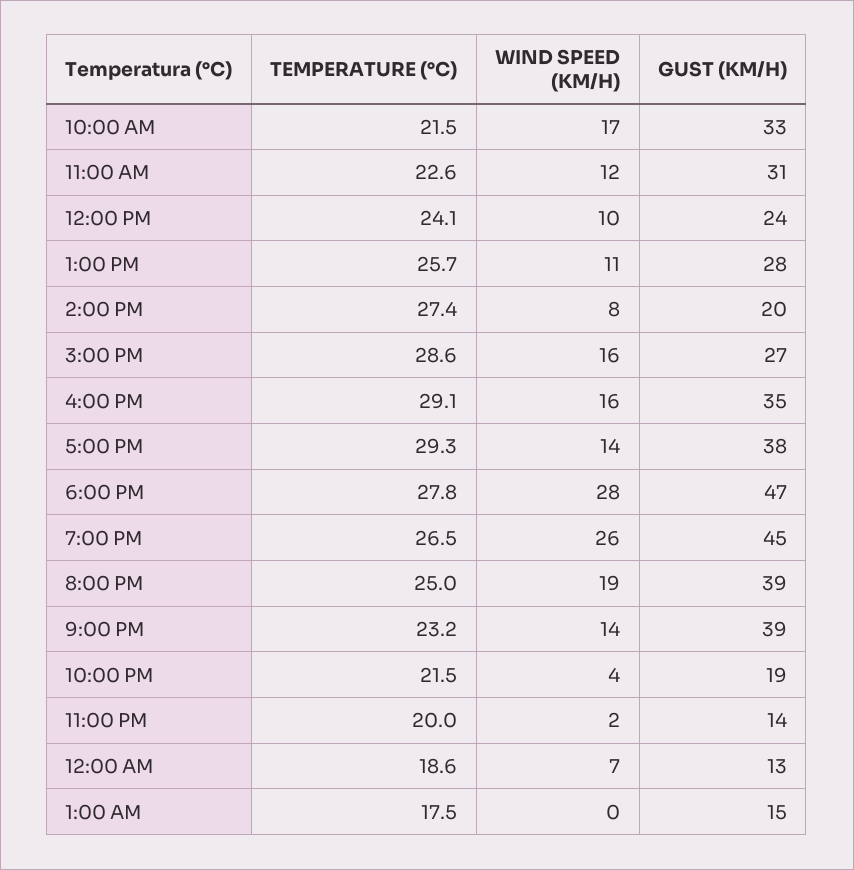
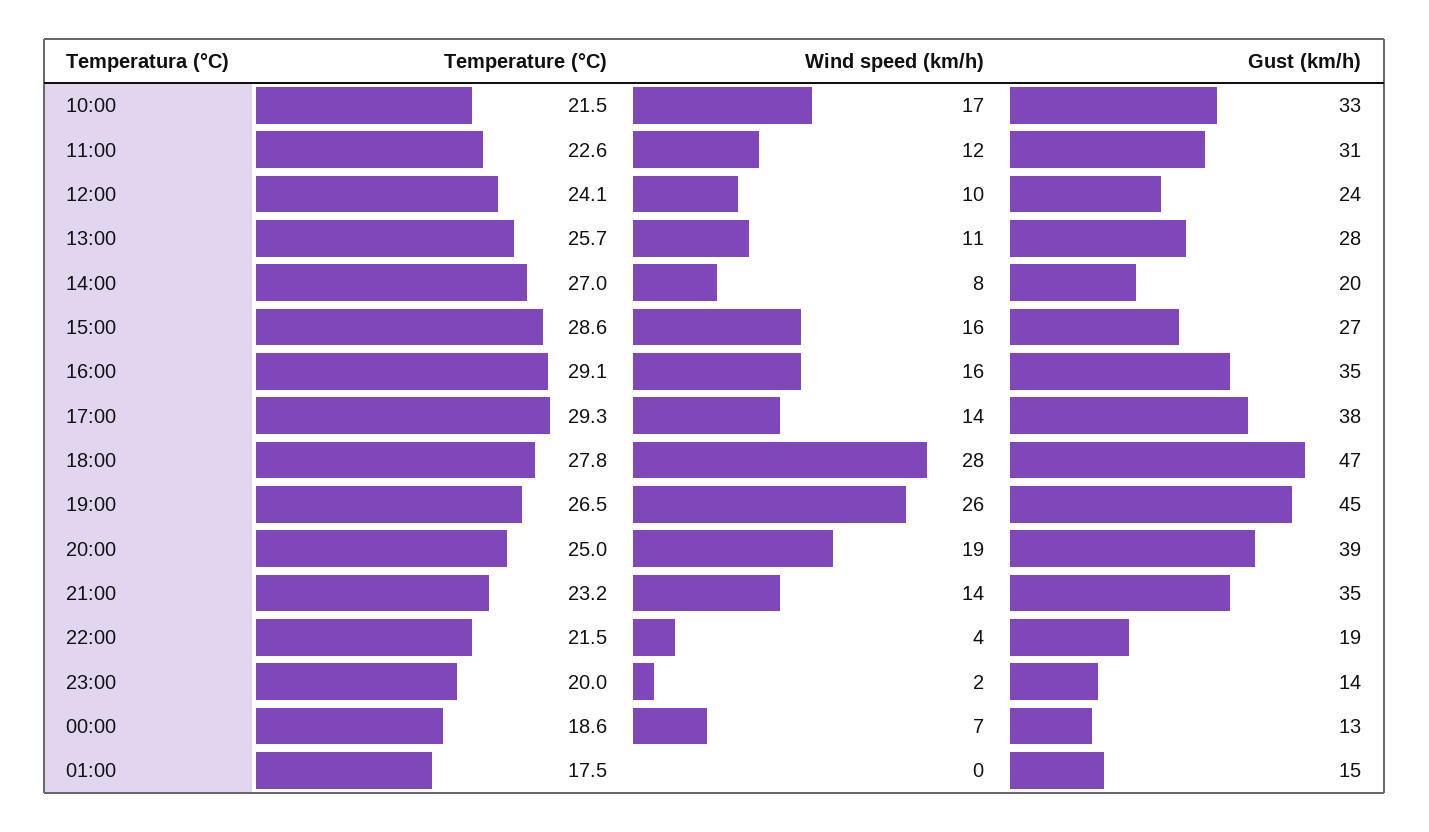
  {
    "TEMPERATURE (°C)": {
      "10:00 AM": 21.5,
      "11:00 AM": 22.6,
      "12:00 PM": 24.1,
      "1:00 PM": 25.7,
-     "2:00 PM": 27.4,
+     "2:00 PM": 27,
      "3:00 PM": 28.6,
      "4:00 PM": 29.1,
      "5:00 PM": 29.3,
      "6:00 PM": 27.8,
      "7:00 PM": 26.5,
      "8:00 PM": 25,
      "9:00 PM": 23.2,
      "10:00 PM": 21.5,
      "11:00 PM": 20,
      "12:00 AM": 18.6,
      "1:00 AM": 17.5
    },
    "WIND SPEED (KM/H)": {
      "10:00 AM": 17,
      "11:00 AM": 12,
      "12:00 PM": 10,
      "1:00 PM": 11,
      "2:00 PM": 8,
      "3:00 PM": 16,
      "4:00 PM": 16,
      "5:00 PM": 14,
      "6:00 PM": 28,
      "7:00 PM": 26,
      "8:00 PM": 19,
      "9:00 PM": 14,
      "10:00 PM": 4,
      "11:00 PM": 2,
      "12:00 AM": 7,
      "1:00 AM": 0
    },
    "GUST (KM/H)": {
      "10:00 AM": 33,
      "11:00 AM": 31,
      "12:00 PM": 24,
      "1:00 PM": 28,
      "2:00 PM": 20,
      "3:00 PM": 27,
      "4:00 PM": 35,
      "5:00 PM": 38,
      "6:00 PM": 47,
      "7:00 PM": 45,
      "8:00 PM": 39,
-     "9:00 PM": 39,
+     "9:00 PM": 35,
      "10:00 PM": 19,
      "11:00 PM": 14,
      "12:00 AM": 13,
      "1:00 AM": 15
    }
  }

